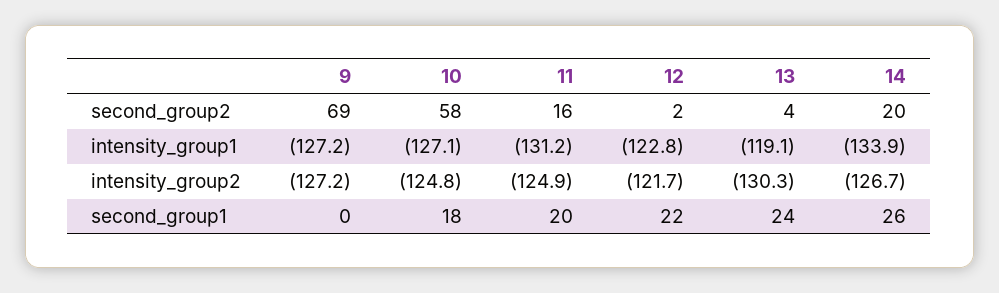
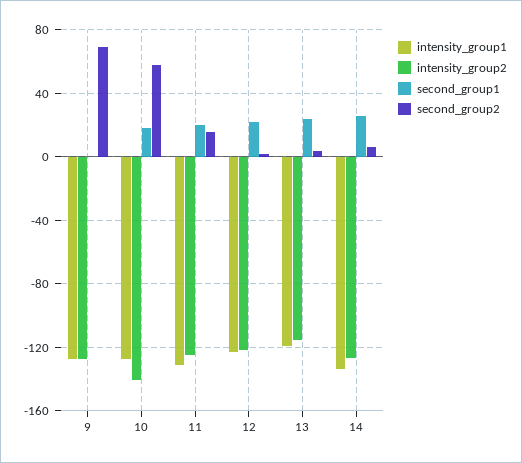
  {
    "second_group2": {
      "9": 69,
      "10": 58,
      "11": 16,
      "12": 2,
      "13": 4,
-     "14": 20
+     "14": 5
    },
    "intensity_group1": {
      "9": -127.2,
      "10": -127.1,
      "11": -131.2,
      "12": -122.8,
      "13": -119.1,
      "14": -133.9
    },
    "intensity_group2": {
      "9": -127.2,
-     "10": -124.8,
+     "10": -140,
      "11": -124.9,
      "12": -121.7,
-     "13": -130.3,
+     "13": -115,
      "14": -126.7
    },
    "second_group1": {
      "9": 0,
      "10": 18,
      "11": 20,
      "12": 22,
      "13": 24,
      "14": 26
    }
  }

